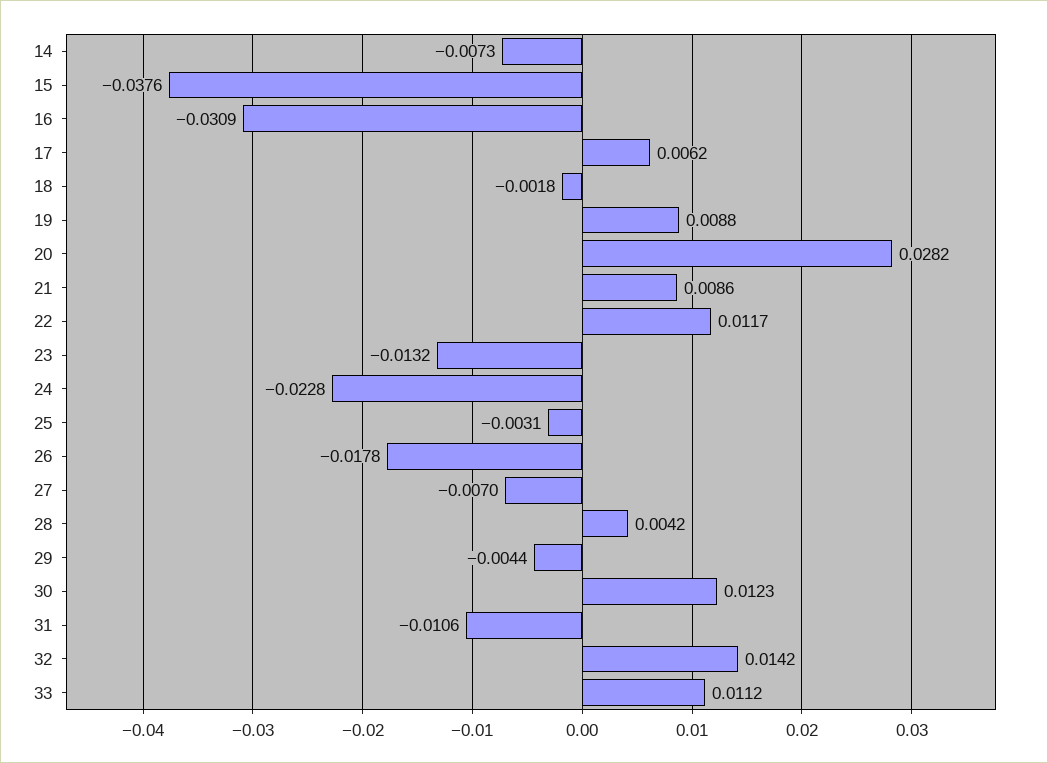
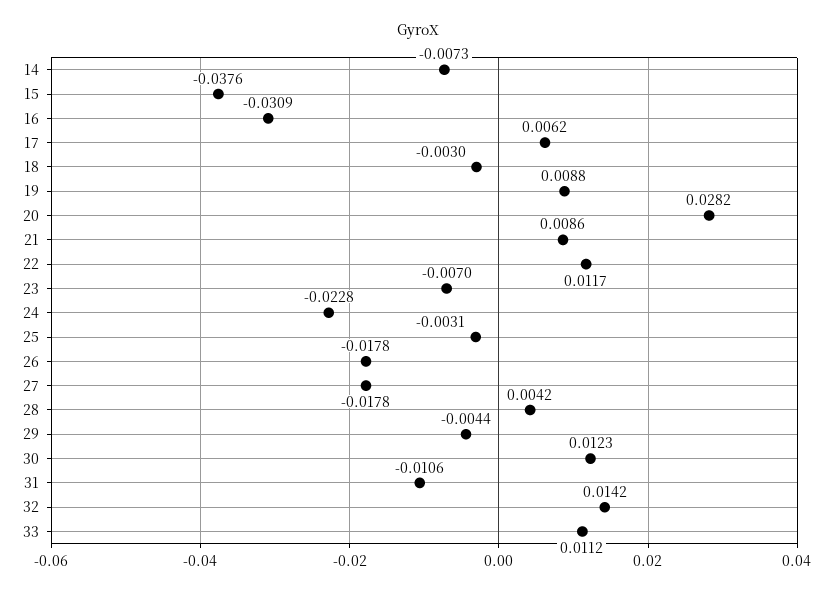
  {
    "14": -0.0073,
    "15": -0.0376,
    "16": -0.0309,
    "17": 0.0062,
-   "18": -0.0018,
+   "18": -0.003,
    "19": 0.0088,
    "20": 0.0282,
    "21": 0.0086,
    "22": 0.0117,
-   "23": -0.0132,
+   "23": -0.007,
    "24": -0.0228,
    "25": -0.0031,
    "26": -0.0178,
-   "27": -0.007,
+   "27": -0.0178,
    "28": 0.0042,
    "29": -0.0044,
    "30": 0.0123,
    "31": -0.0106,
    "32": 0.0142,
    "33": 0.0112
  }

